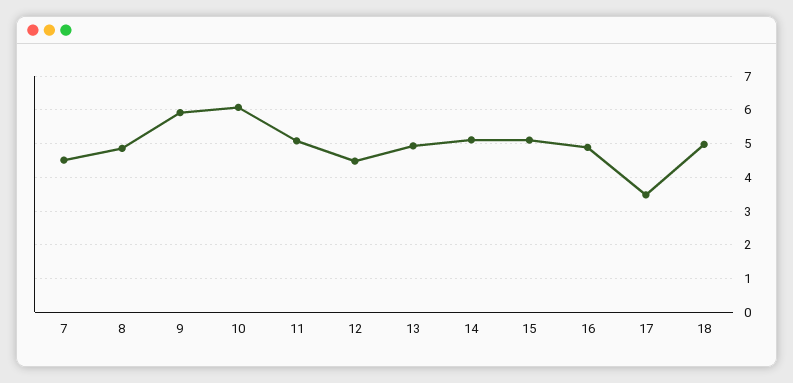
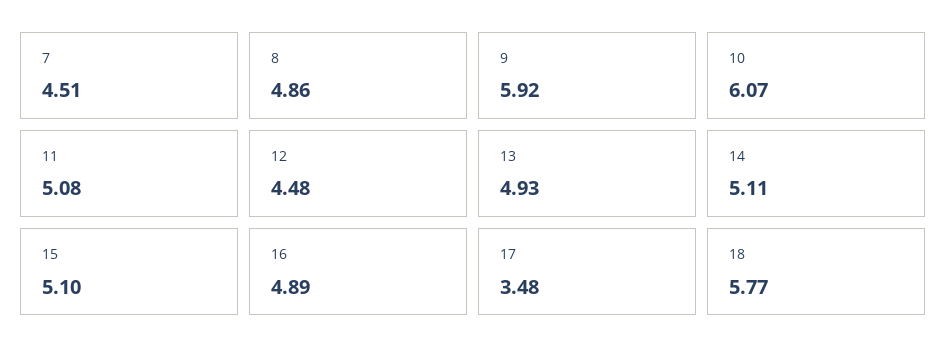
  {
    "7": 4.51,
    "8": 4.86,
    "9": 5.92,
    "10": 6.07,
    "11": 5.08,
    "12": 4.48,
    "13": 4.93,
    "14": 5.11,
    "15": 5.1,
    "16": 4.89,
    "17": 3.48,
-   "18": 5
+   "18": 5.77
  }

